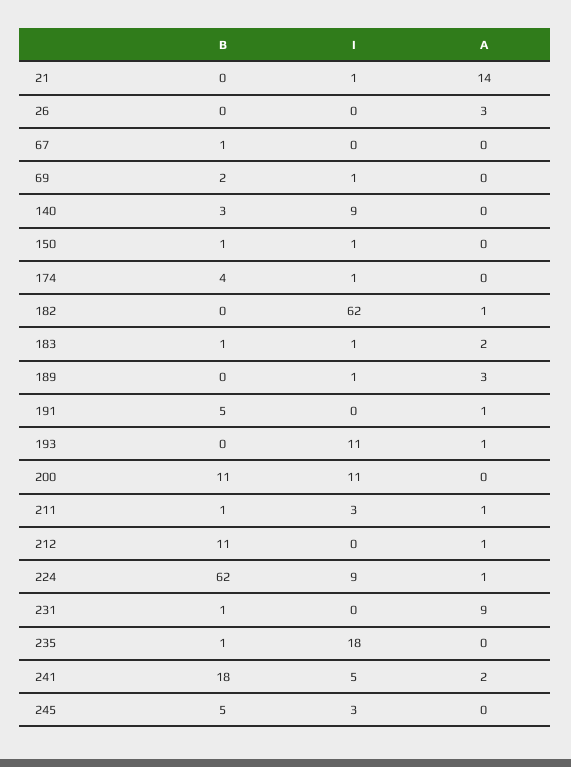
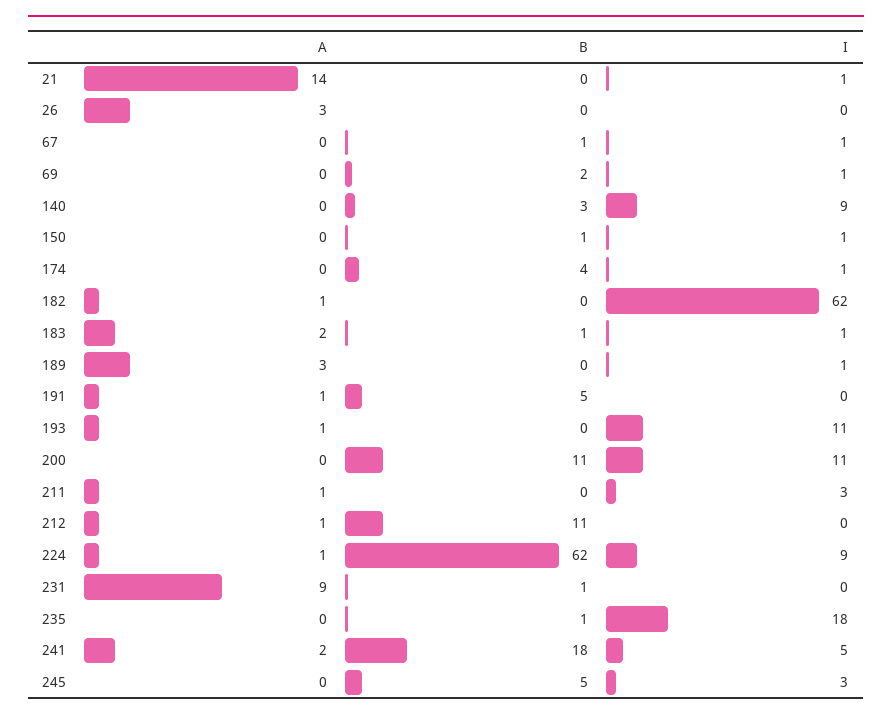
  {
    "B": {
      "21": 0,
      "26": 0,
      "67": 1,
      "69": 2,
      "140": 3,
      "150": 1,
      "174": 4,
      "182": 0,
      "183": 1,
      "189": 0,
      "191": 5,
      "193": 0,
      "200": 11,
-     "211": 1,
+     "211": 0,
      "212": 11,
      "224": 62,
      "231": 1,
      "235": 1,
      "241": 18,
      "245": 5
    },
    "I": {
      "21": 1,
      "26": 0,
-     "67": 0,
+     "67": 1,
      "69": 1,
      "140": 9,
      "150": 1,
      "174": 1,
      "182": 62,
      "183": 1,
      "189": 1,
      "191": 0,
      "193": 11,
      "200": 11,
      "211": 3,
      "212": 0,
      "224": 9,
      "231": 0,
      "235": 18,
      "241": 5,
      "245": 3
    },
    "A": {
      "21": 14,
      "26": 3,
      "67": 0,
      "69": 0,
      "140": 0,
      "150": 0,
      "174": 0,
      "182": 1,
      "183": 2,
      "189": 3,
      "191": 1,
      "193": 1,
      "200": 0,
      "211": 1,
      "212": 1,
      "224": 1,
      "231": 9,
      "235": 0,
      "241": 2,
      "245": 0
    }
  }

